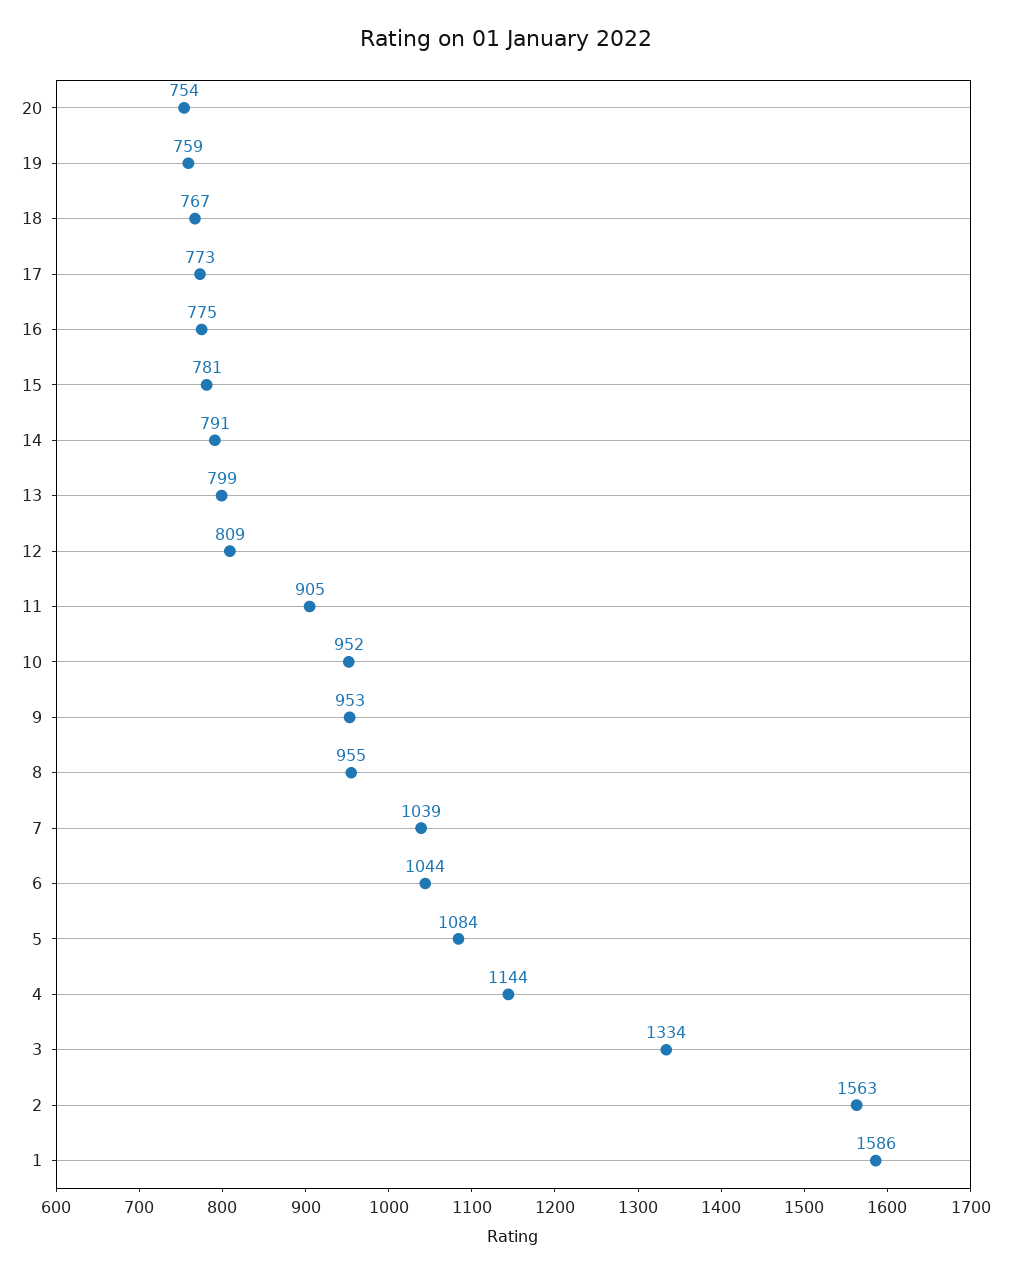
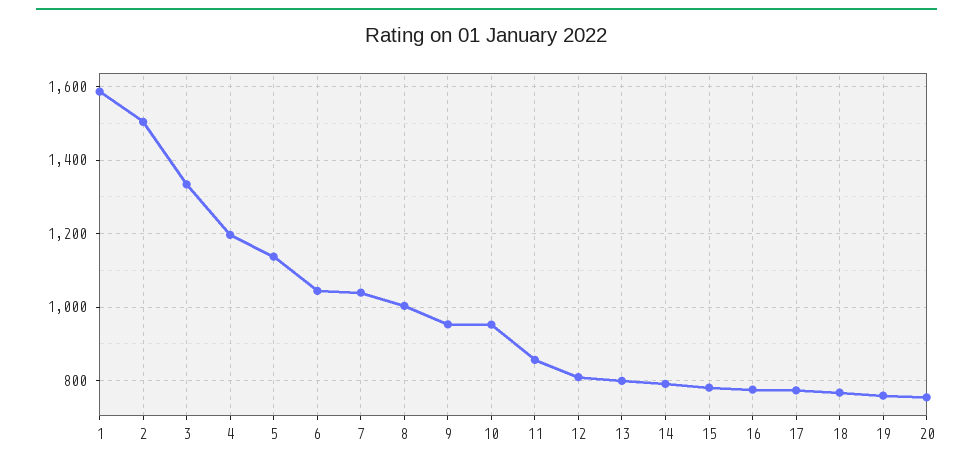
  {
    "20": 754,
    "19": 759,
    "18": 767,
    "17": 773,
    "16": 775,
    "15": 781,
    "14": 791,
    "13": 799,
    "12": 809,
-   "11": 905,
+   "11": 860,
    "10": 952,
    "9": 953,
-   "8": 955,
+   "8": 1000,
    "7": 1039,
    "6": 1044,
-   "5": 1084,
+   "5": 1140,
-   "4": 1144,
+   "4": 1200,
    "3": 1334,
-   "2": 1563,
+   "2": 1500,
    "1": 1586
  }

